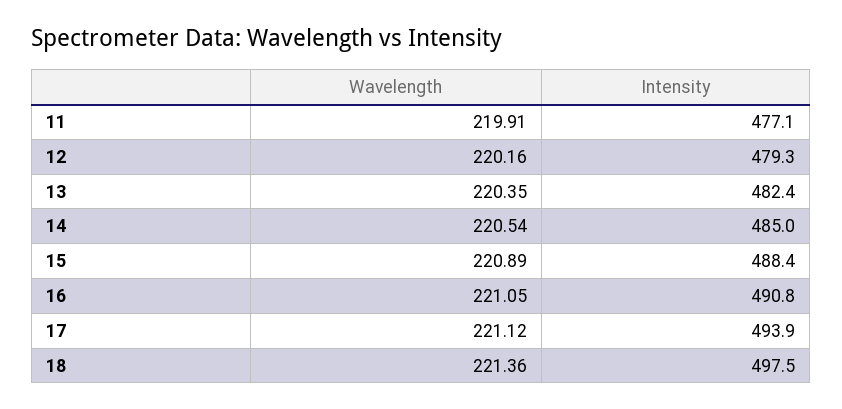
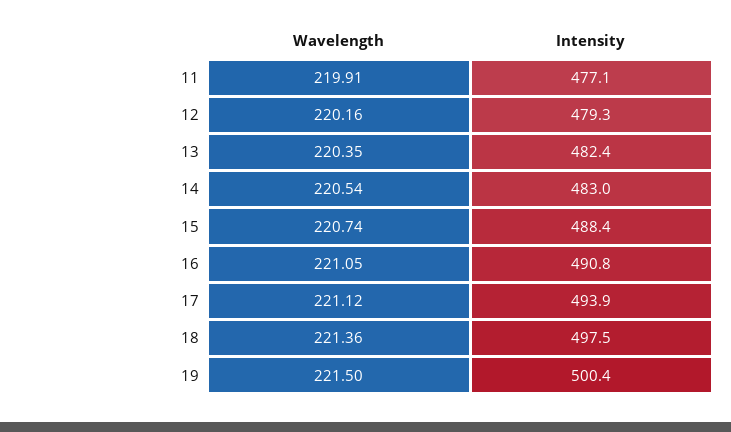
  {
    "Wavelength": {
      "11": 219.91,
      "12": 220.16,
      "13": 220.35,
      "14": 220.54,
-     "15": 220.89,
+     "15": 220.74,
      "16": 221.05,
      "17": 221.12,
-     "18": 221.36
+     "18": 221.36,
+     "19": 221.5
    },
    "Intensity": {
      "11": 477.1,
      "12": 479.3,
      "13": 482.4,
-     "14": 485,
+     "14": 483,
      "15": 488.4,
      "16": 490.8,
      "17": 493.9,
-     "18": 497.5
+     "18": 497.5,
+     "19": 500.4
    }
  }

